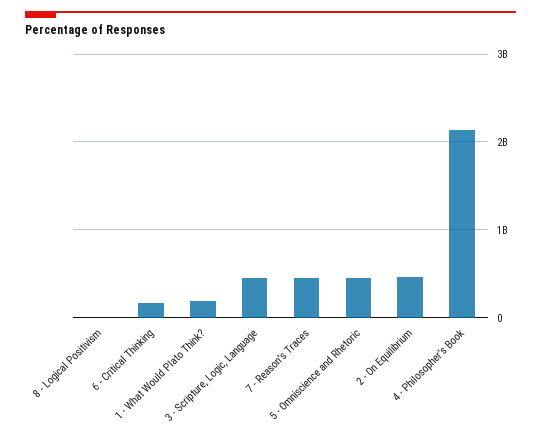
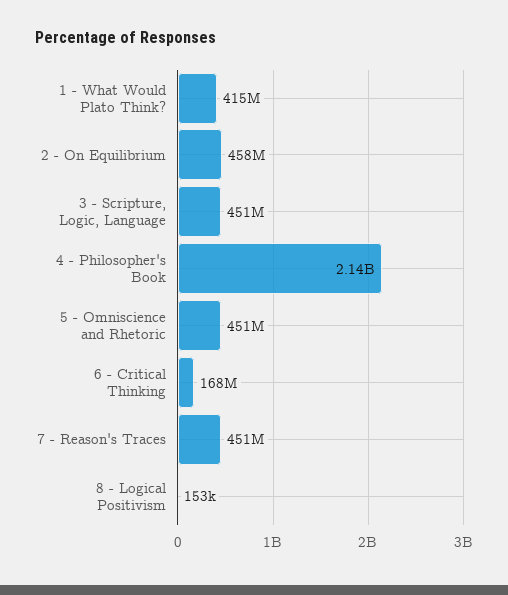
  {
    "8 - Logical Positivism": 153000,
    "6 - Critical Thinking": 168000000,
-   "1 - What Would Plato Think?": 200000000,
+   "1 - What Would Plato Think?": 415000000,
    "3 - Scripture, Logic, Language": 451000000,
    "7 - Reason's Traces": 451000000,
    "5 - Omniscience and Rhetoric": 451000000,
    "2 - On Equilibrium": 458000000,
    "4 - Philosopher's Book": 2140000000
  }

